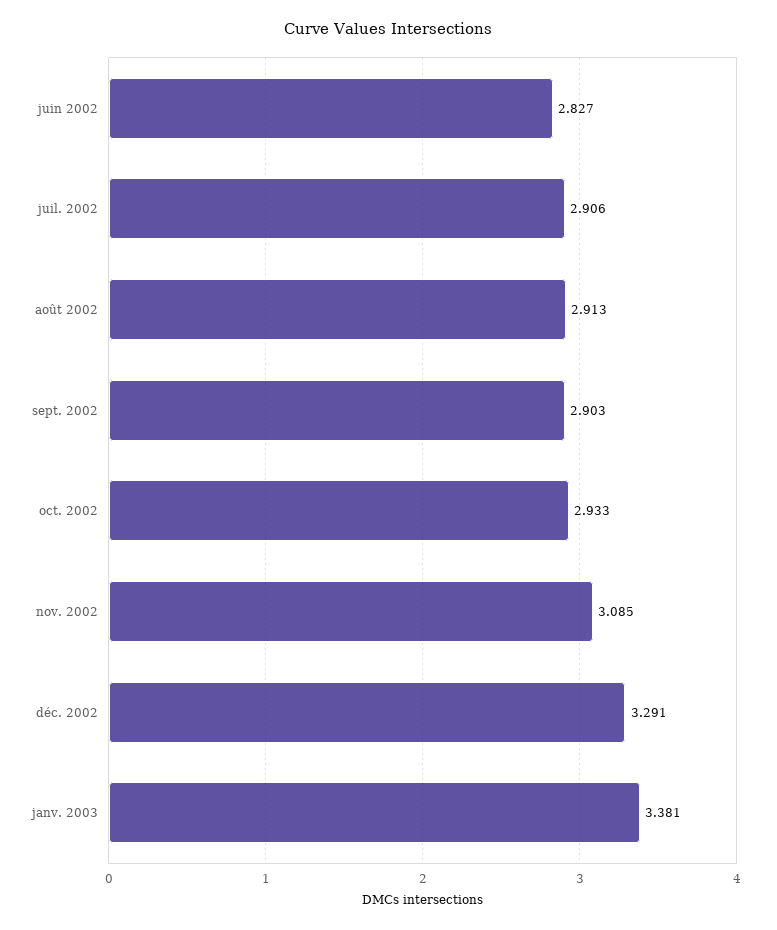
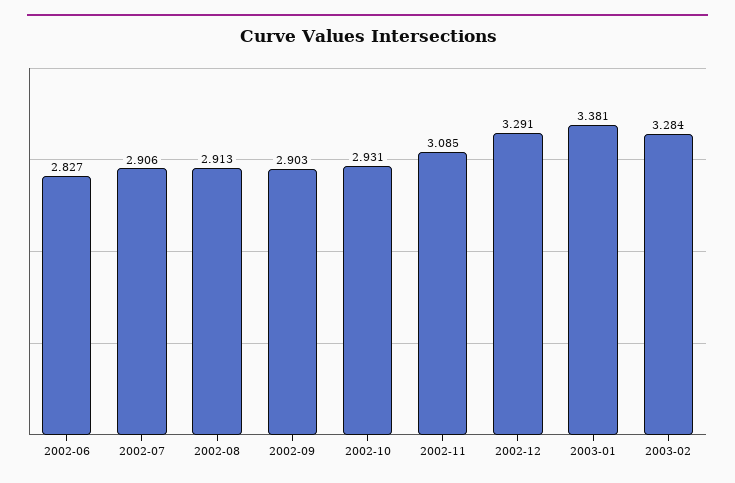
  {
    "juin 2002": 2.827,
    "juil. 2002": 2.906,
    "août 2002": 2.913,
    "sept. 2002": 2.903,
-   "oct. 2002": 2.933,
+   "oct. 2002": 2.931,
    "nov. 2002": 3.085,
    "déc. 2002": 3.291,
-   "janv. 2003": 3.381
+   "janv. 2003": 3.381,
+   "2003-02": 3.284
  }

